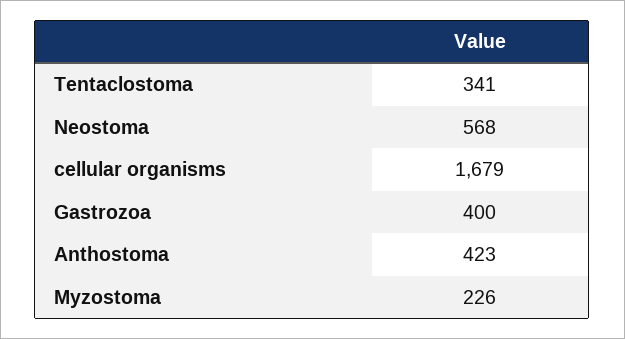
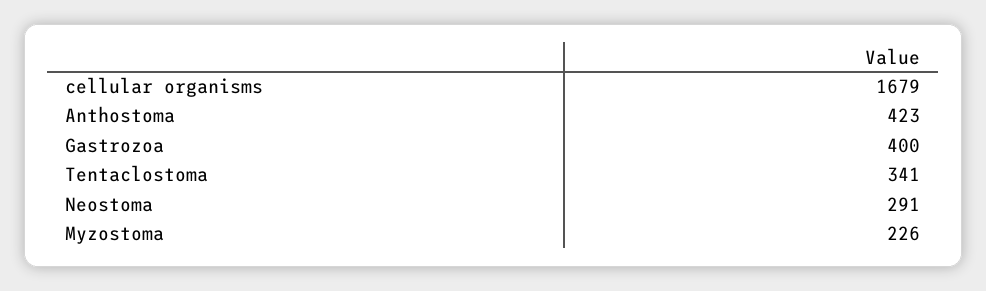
  {
    "Tentaclostoma": 341,
-   "Neostoma": 568,
+   "Neostoma": 291,
    "cellular organisms": 1679,
    "Gastrozoa": 400,
    "Anthostoma": 423,
    "Myzostoma": 226
  }

